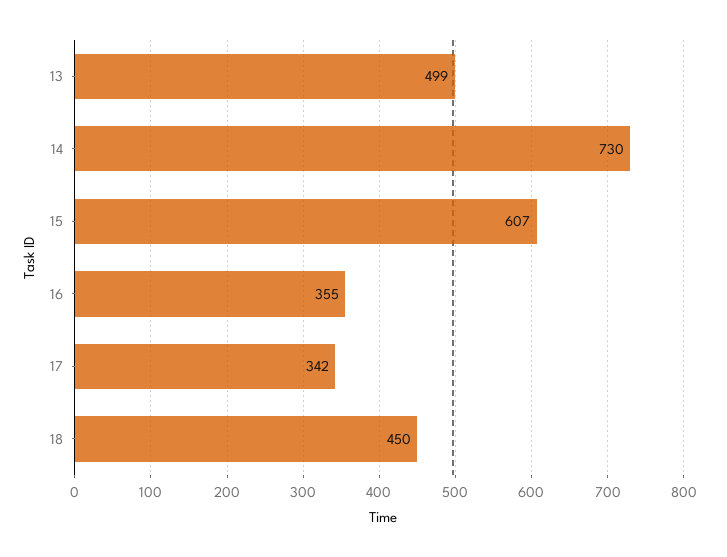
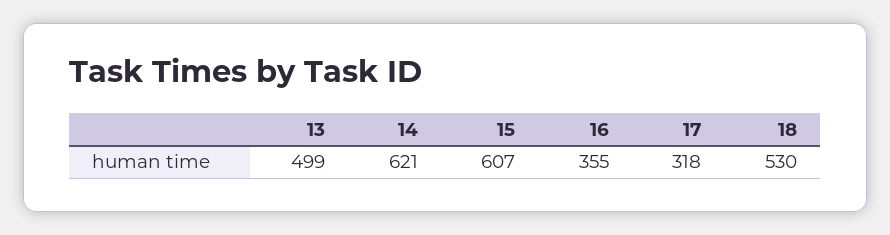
  {
    "13": 499,
-   "14": 730,
+   "14": 621,
    "15": 607,
    "16": 355,
-   "17": 342,
+   "17": 318,
-   "18": 450
+   "18": 530
  }

